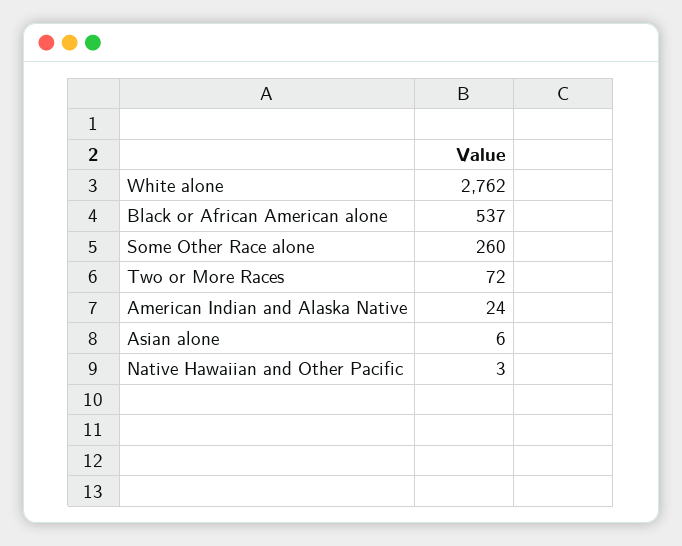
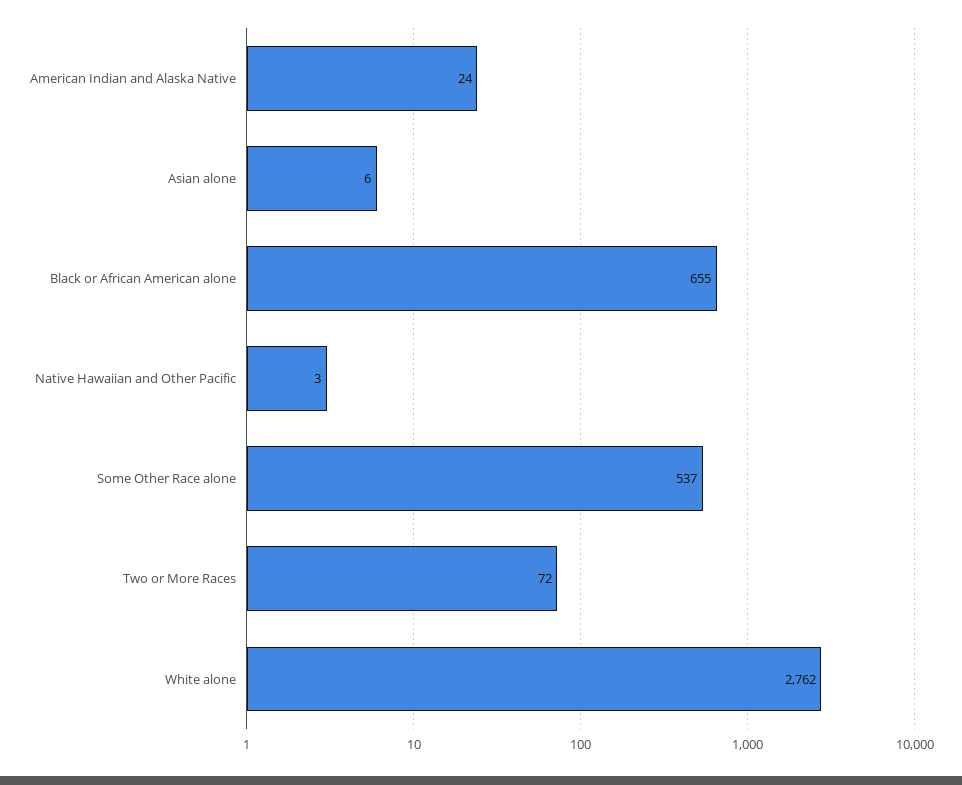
  {
    "White alone": 2762,
-   "Black or African American alone": 537,
+   "Black or African American alone": 655,
-   "Some Other Race alone": 260,
+   "Some Other Race alone": 537,
    "Two or More Races": 72,
    "American Indian and Alaska Native": 24,
    "Asian alone": 6,
    "Native Hawaiian and Other Pacific": 3
  }

